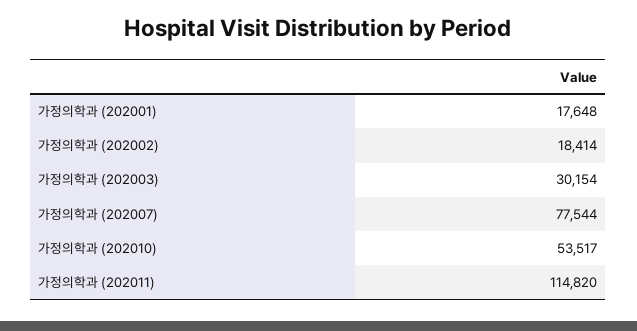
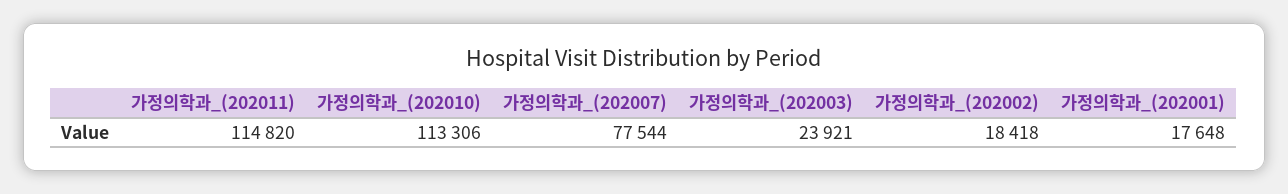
  {
    "가정의학과 (202001)": 17648,
-   "가정의학과 (202002)": 18414,
+   "가정의학과 (202002)": 18418,
-   "가정의학과 (202003)": 30154,
+   "가정의학과 (202003)": 23921,
    "가정의학과 (202007)": 77544,
-   "가정의학과 (202010)": 53517,
+   "가정의학과 (202010)": 113306,
    "가정의학과 (202011)": 114820
  }

